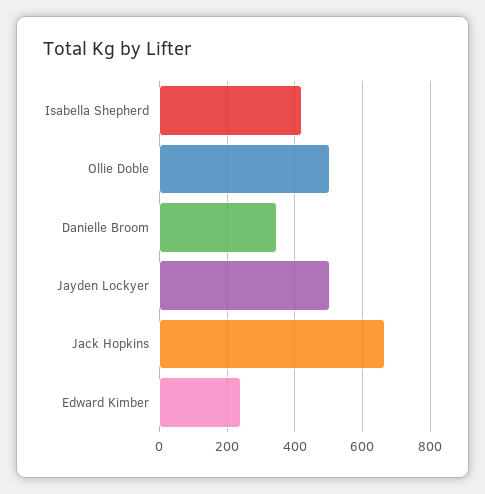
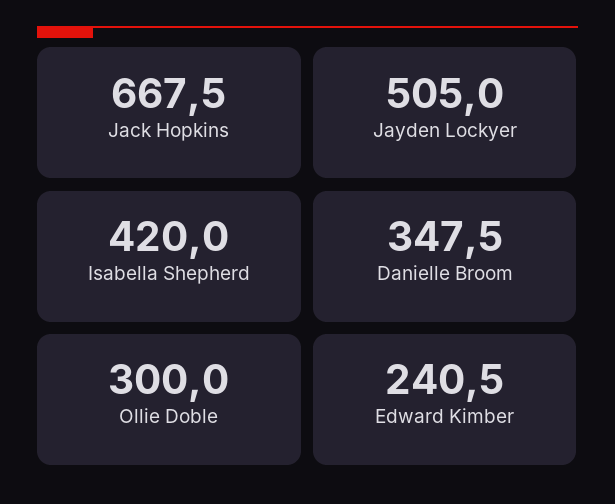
  {
    "Isabella Shepherd": 420,
-   "Ollie Doble": 500,
+   "Ollie Doble": 300,
    "Danielle Broom": 347.5,
    "Jayden Lockyer": 505,
    "Jack Hopkins": 667.5,
    "Edward Kimber": 240.5
  }

